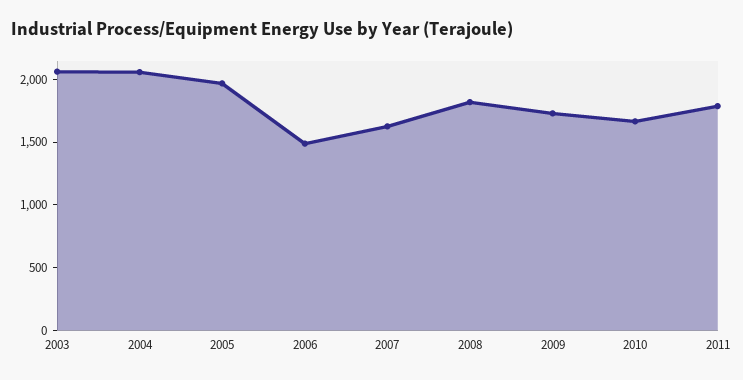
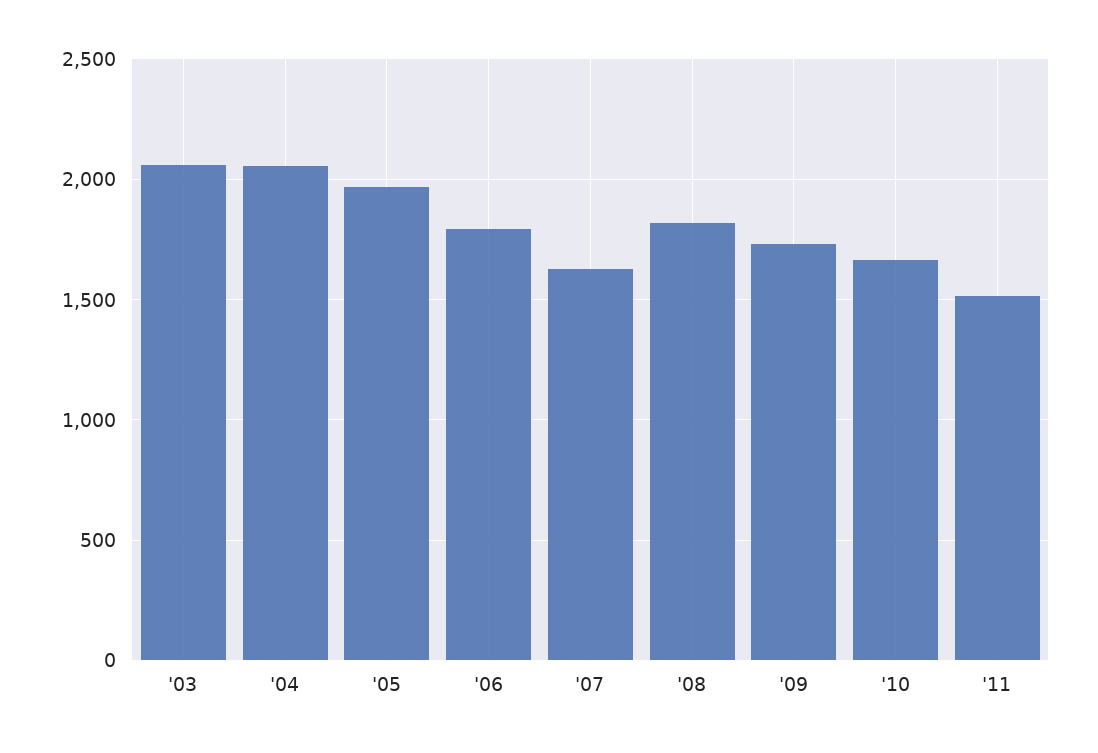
  {
    "2003": 2050,
    "2004": 2050,
    "2005": 1950,
-   "2006": 1500,
+   "2006": 1800,
    "2007": 1650,
    "2008": 1800,
    "2009": 1750,
    "2010": 1650,
-   "2011": 1800
+   "2011": 1500
  }

